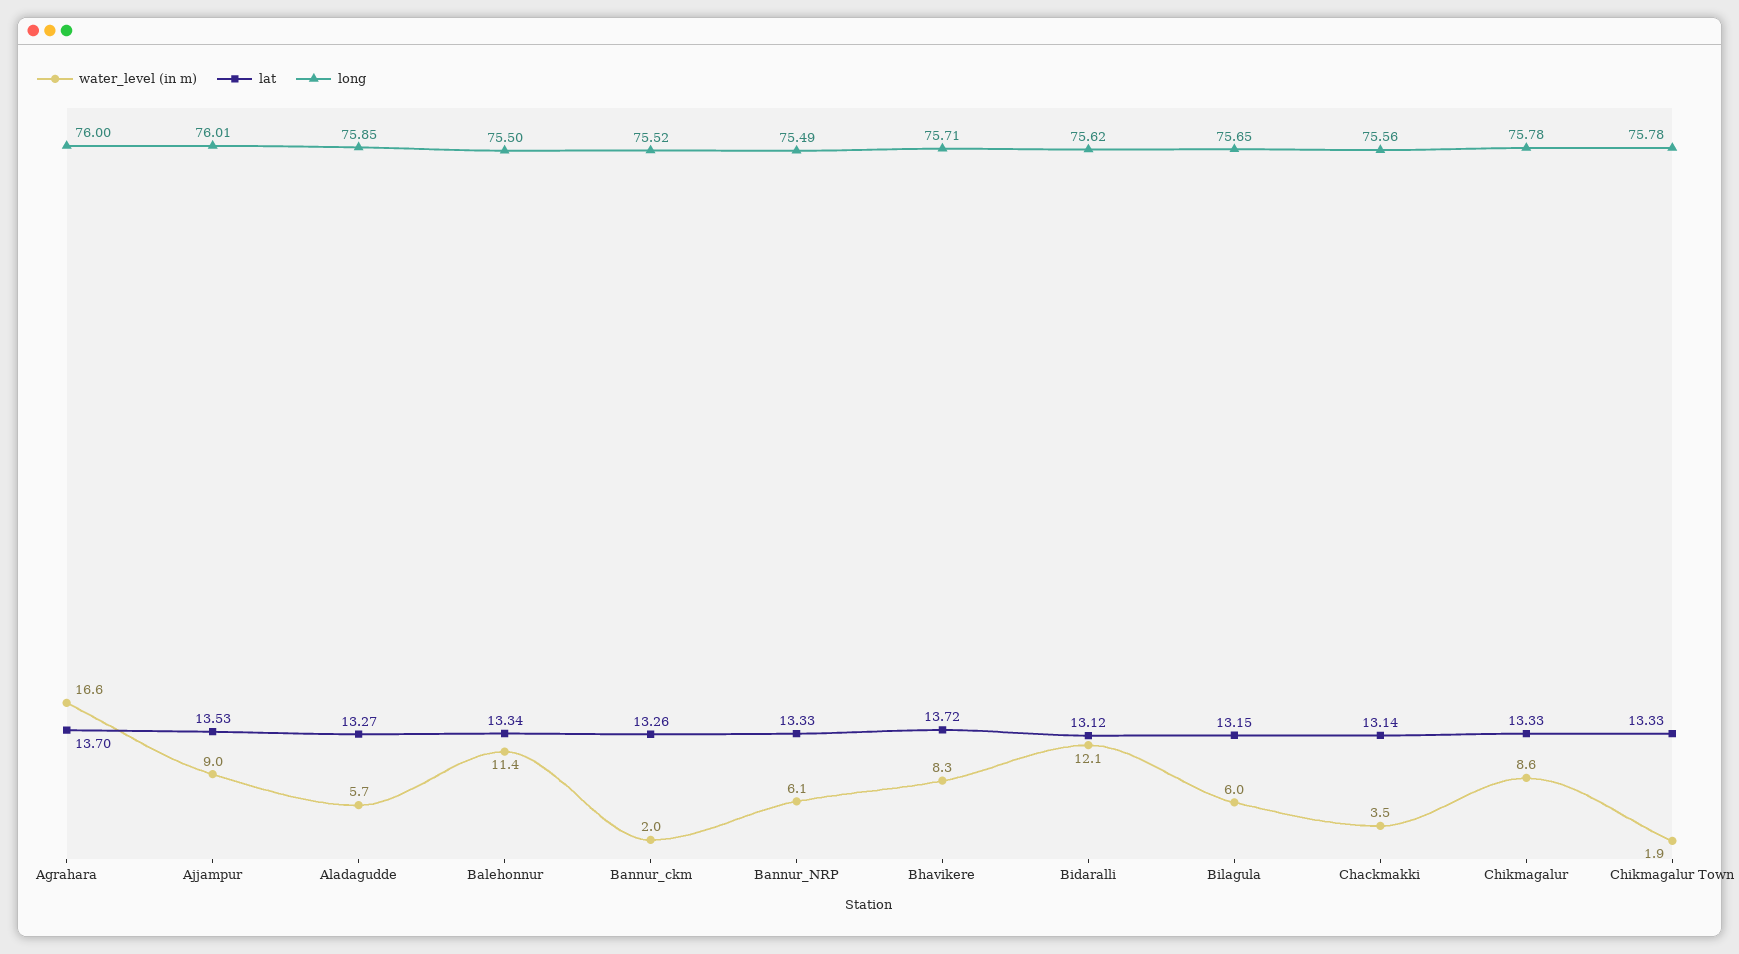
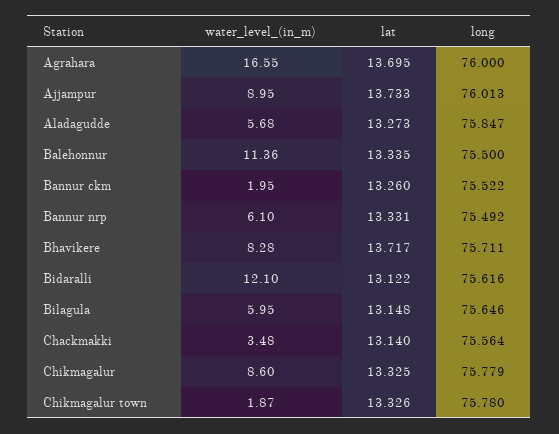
  {
    "water_level (in m)": {
      "Agrahara": 16.55,
      "Ajjampur": 8.95,
      "Aladagudde": 5.68,
      "Balehonnur": 11.36,
      "Bannur_ckm": 1.95,
      "Bannur_NRP": 6.1,
      "Bhavikere": 8.28,
      "Bidaralli": 12.1,
      "Bilagula": 5.95,
      "Chackmakki": 3.48,
      "Chikmagalur": 8.6,
      "Chikmagalur Town": 1.87
    },
    "lat": {
      "Agrahara": 13.695,
-     "Ajjampur": 13.53,
+     "Ajjampur": 13.733,
      "Aladagudde": 13.273,
      "Balehonnur": 13.335,
      "Bannur_ckm": 13.26,
      "Bannur_NRP": 13.331,
      "Bhavikere": 13.717,
      "Bidaralli": 13.122,
      "Bilagula": 13.148,
      "Chackmakki": 13.14,
      "Chikmagalur": 13.325,
      "Chikmagalur Town": 13.326
    },
    "long": {
      "Agrahara": 76,
      "Ajjampur": 76.013,
      "Aladagudde": 75.847,
      "Balehonnur": 75.5,
      "Bannur_ckm": 75.522,
      "Bannur_NRP": 75.492,
      "Bhavikere": 75.711,
      "Bidaralli": 75.616,
      "Bilagula": 75.646,
      "Chackmakki": 75.564,
      "Chikmagalur": 75.779,
      "Chikmagalur Town": 75.78
    }
  }

